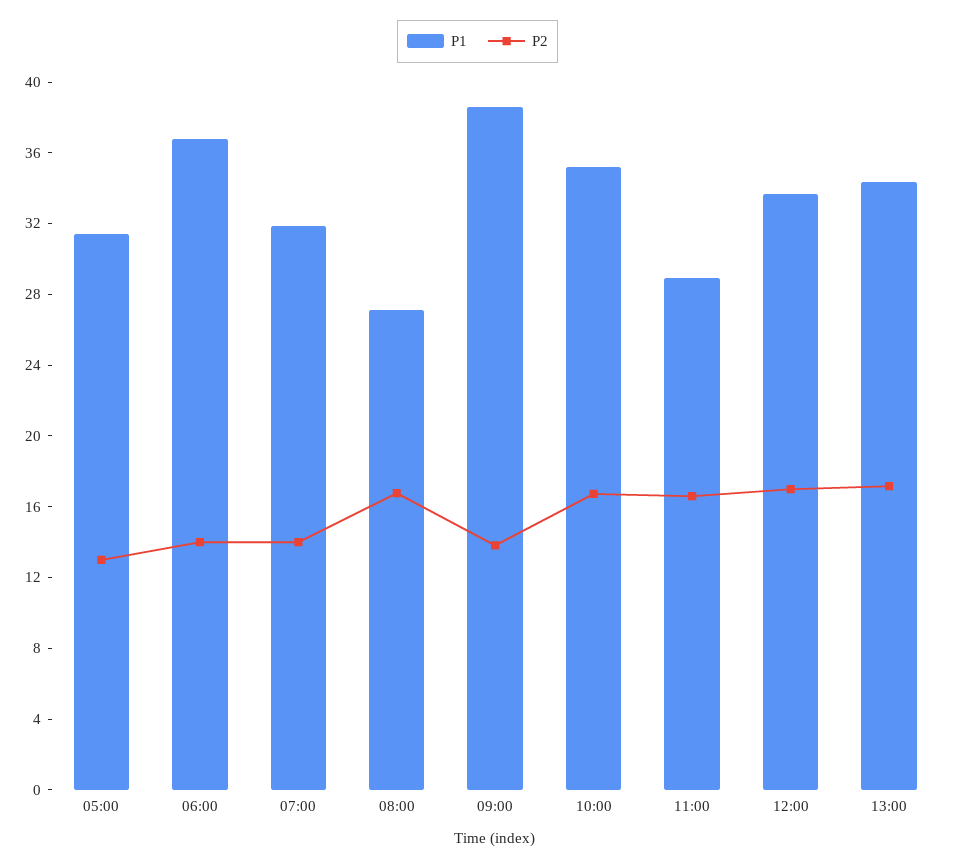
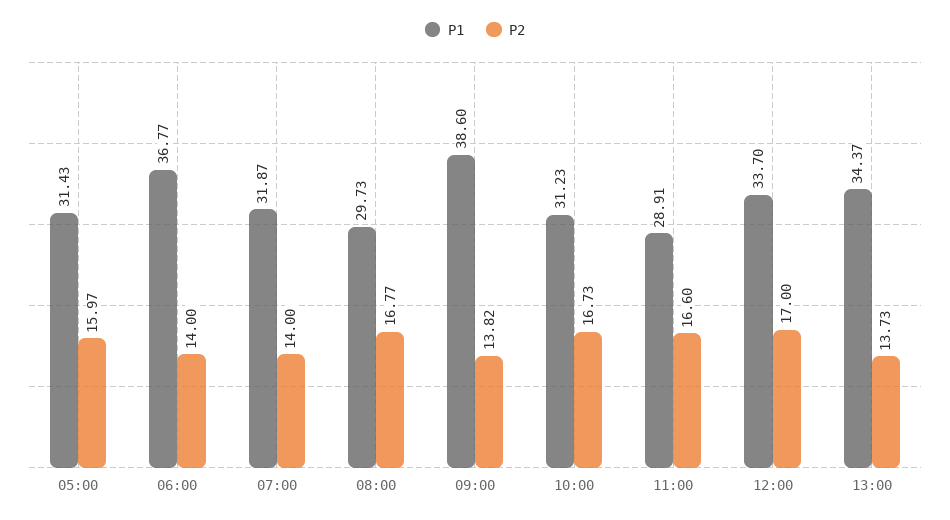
  {
    "P1": {
      "05:00": 31.43,
      "06:00": 36.77,
      "07:00": 31.87,
-     "08:00": 27,
+     "08:00": 29.73,
      "09:00": 38.6,
-     "10:00": 35,
+     "10:00": 31.23,
      "11:00": 28.91,
      "12:00": 33.7,
      "13:00": 34.37
    },
    "P2": {
-     "05:00": 13,
+     "05:00": 15.97,
      "06:00": 14,
      "07:00": 14,
      "08:00": 16.77,
      "09:00": 13.82,
      "10:00": 16.73,
      "11:00": 16.6,
      "12:00": 17,
-     "13:00": 17
+     "13:00": 13.73
    }
  }

